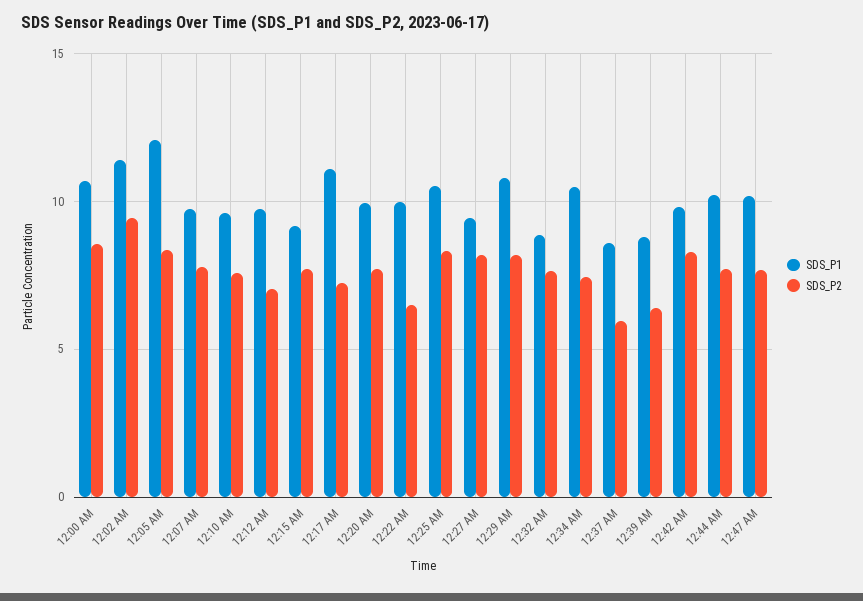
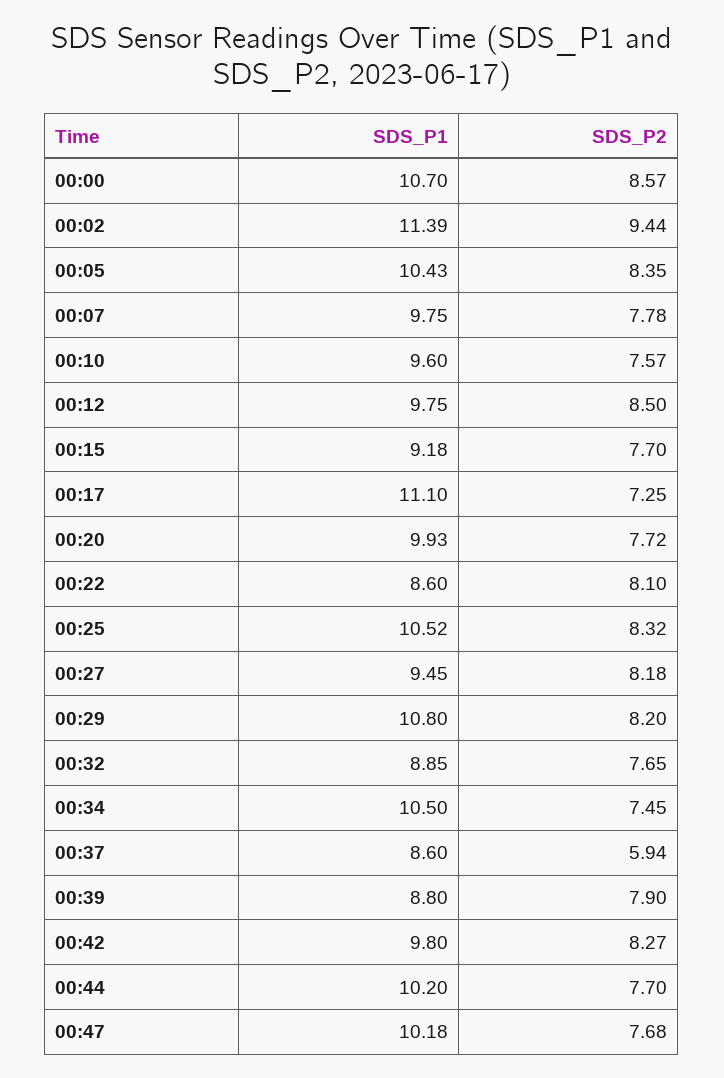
  {
    "SDS_P1": {
      "12:00 AM": 10.7,
      "12:02 AM": 11.39,
-     "12:05 AM": 12,
+     "12:05 AM": 10.43,
      "12:07 AM": 9.75,
      "12:10 AM": 9.6,
      "12:12 AM": 9.75,
      "12:15 AM": 9.18,
      "12:17 AM": 11.1,
      "12:20 AM": 9.93,
-     "12:22 AM": 10,
+     "12:22 AM": 8.6,
      "12:25 AM": 10.52,
      "12:27 AM": 9.45,
      "12:29 AM": 10.8,
      "12:32 AM": 8.85,
      "12:34 AM": 10.5,
      "12:37 AM": 8.6,
      "12:39 AM": 8.8,
      "12:42 AM": 9.8,
      "12:44 AM": 10.2,
      "12:47 AM": 10.18
    },
    "SDS_P2": {
      "12:00 AM": 8.57,
      "12:02 AM": 9.44,
      "12:05 AM": 8.35,
      "12:07 AM": 7.78,
      "12:10 AM": 7.57,
-     "12:12 AM": 7,
+     "12:12 AM": 8.5,
      "12:15 AM": 7.7,
      "12:17 AM": 7.25,
      "12:20 AM": 7.72,
-     "12:22 AM": 6.5,
+     "12:22 AM": 8.1,
      "12:25 AM": 8.32,
      "12:27 AM": 8.18,
      "12:29 AM": 8.2,
      "12:32 AM": 7.65,
      "12:34 AM": 7.45,
      "12:37 AM": 5.94,
-     "12:39 AM": 6.5,
+     "12:39 AM": 7.9,
      "12:42 AM": 8.27,
      "12:44 AM": 7.7,
      "12:47 AM": 7.68
    }
  }

